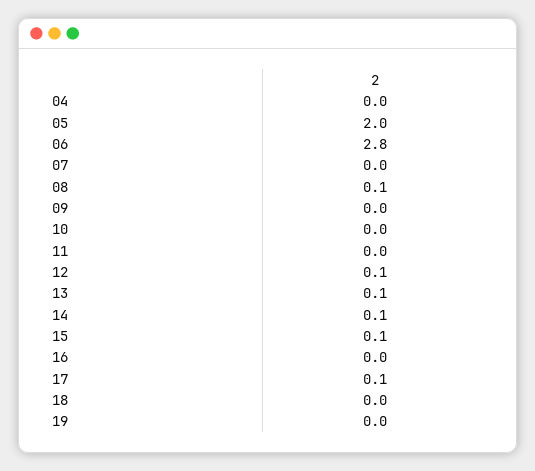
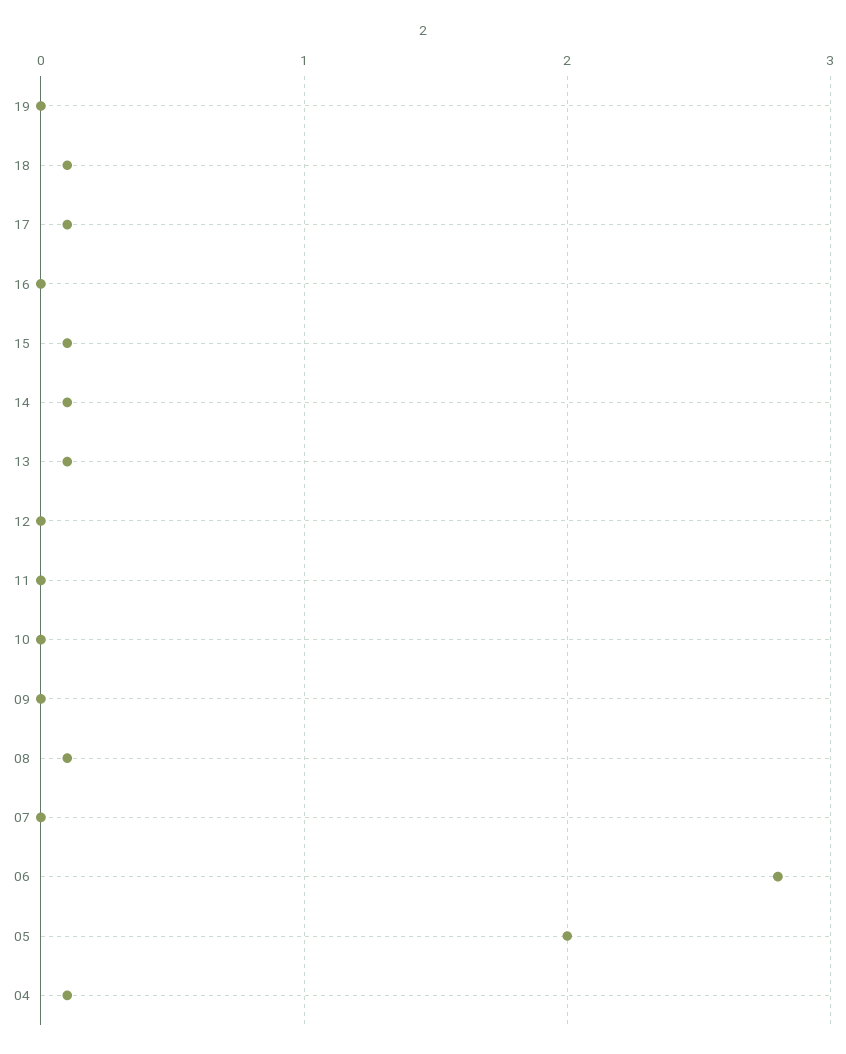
  {
-   "04": 0,
+   "04": 0.1,
    "05": 2,
    "06": 2.8,
    "07": 0,
    "08": 0.1,
    "09": 0,
    "10": 0,
    "11": 0,
-   "12": 0.1,
+   "12": 0,
    "13": 0.1,
    "14": 0.1,
    "15": 0.1,
    "16": 0,
    "17": 0.1,
-   "18": 0,
+   "18": 0.1,
    "19": 0
  }

